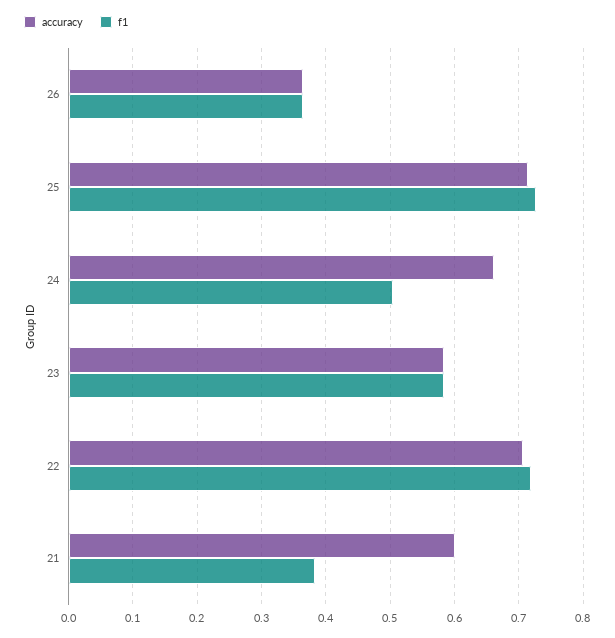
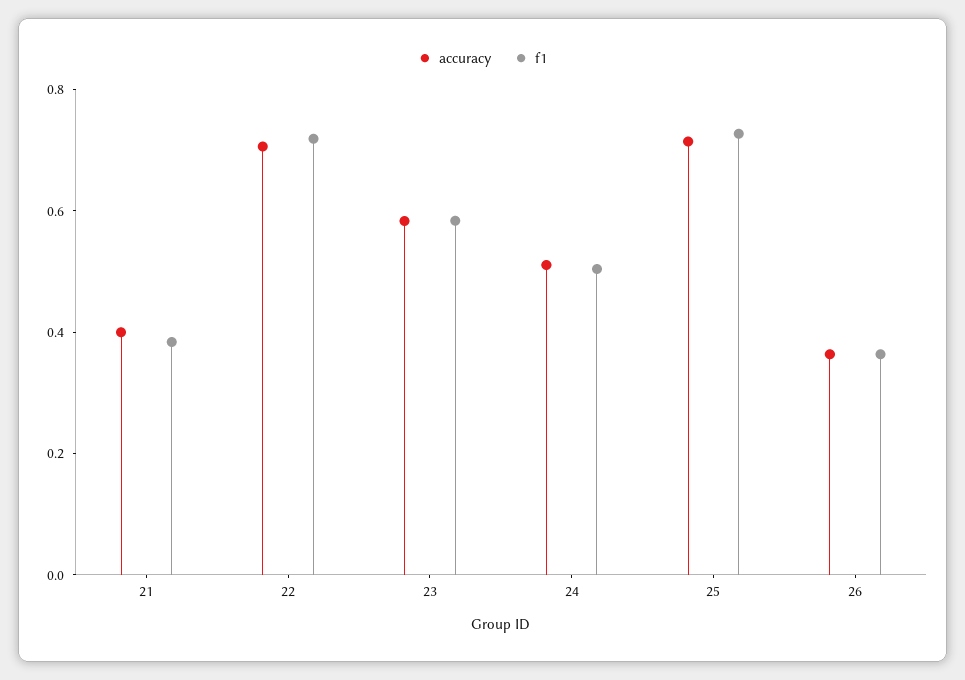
  {
    "accuracy": {
      "26": 0.36,
      "25": 0.71,
-     "24": 0.66,
+     "24": 0.5,
      "23": 0.58,
      "22": 0.71,
-     "21": 0.6
+     "21": 0.4
    },
    "f1": {
      "26": 0.36,
      "25": 0.73,
      "24": 0.5,
      "23": 0.58,
      "22": 0.72,
      "21": 0.38
    }
  }

